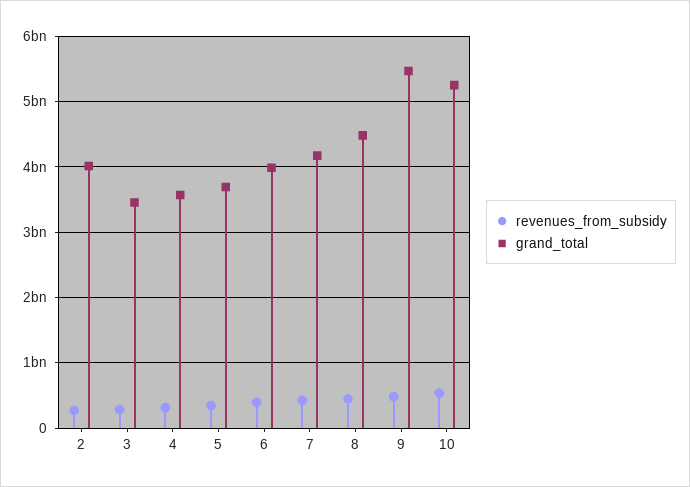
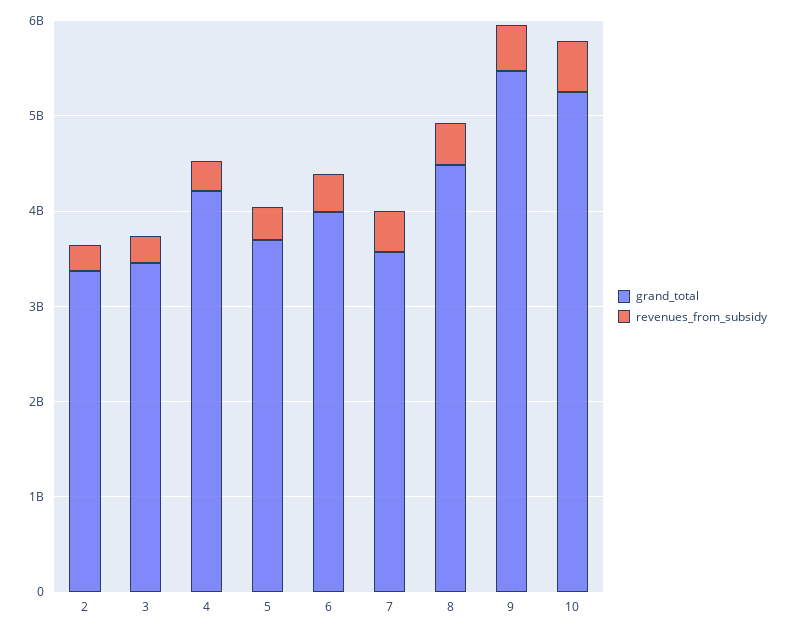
  {
    "revenues_from_subsidy": {
      "2": 300000000,
      "3": 300000000,
      "4": 300000000,
      "5": 300000000,
      "6": 400000000,
      "7": 400000000,
      "8": 400000000,
      "9": 500000000,
      "10": 500000000
    },
    "grand_total": {
-     "2": 4000000000,
+     "2": 3400000000,
      "3": 3500000000,
-     "4": 3600000000,
+     "4": 4200000000,
      "5": 3700000000,
      "6": 4000000000,
-     "7": 4200000000,
+     "7": 3600000000,
      "8": 4500000000,
      "9": 5500000000,
      "10": 5300000000
    }
  }

